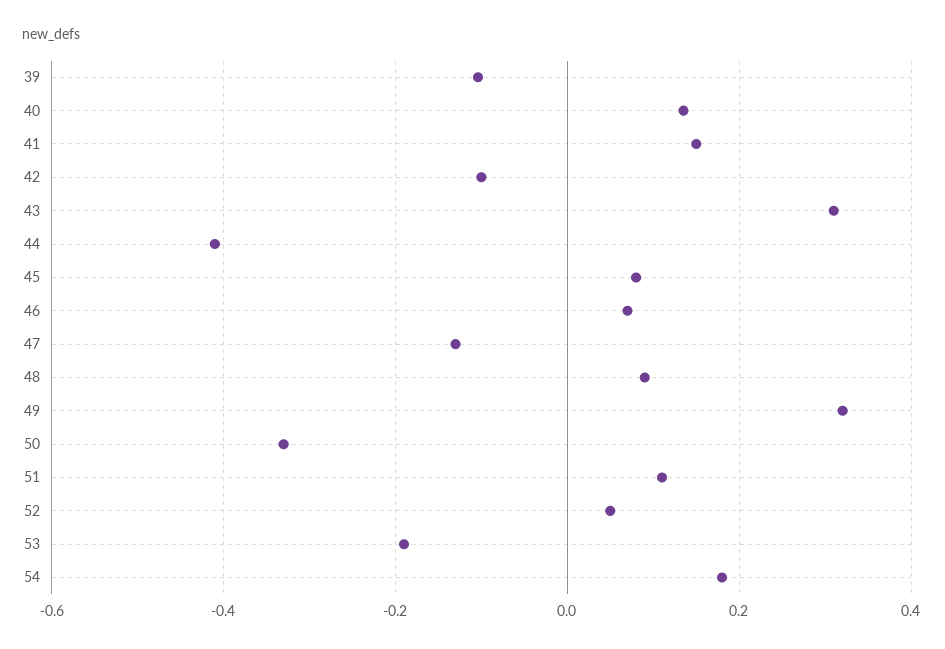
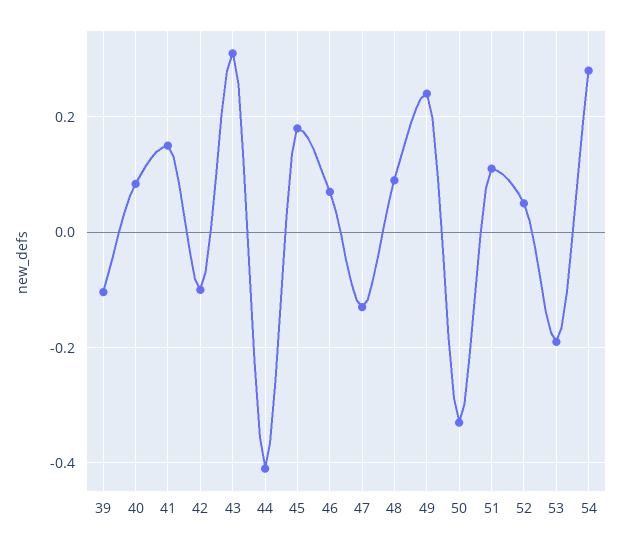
  {
    "39": -0.1,
-   "40": 0.14,
+   "40": 0.08,
    "41": 0.16,
    "42": -0.1,
    "43": 0.32,
    "44": -0.42,
-   "45": 0.08,
+   "45": 0.18,
    "46": 0.08,
    "47": -0.14,
    "48": 0.1,
-   "49": 0.32,
+   "49": 0.24,
    "50": -0.34,
    "51": 0.12,
    "52": 0.06,
    "53": -0.2,
-   "54": 0.18
+   "54": 0.28
  }

